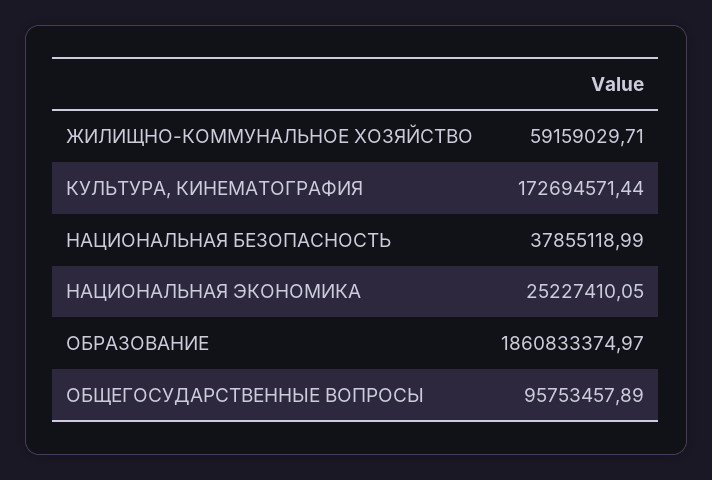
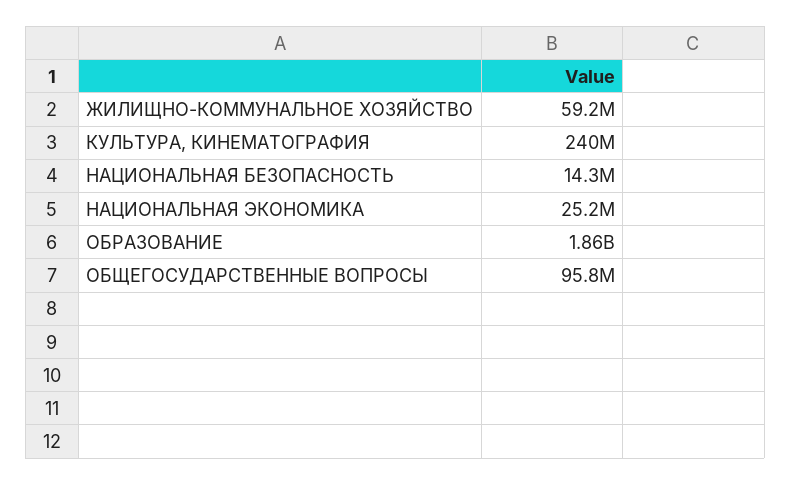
  {
    "ЖИЛИЩНО-КОММУНАЛЬНОЕ ХОЗЯЙСТВО": 59159029.71,
-   "КУЛЬТУРА, КИНЕМАТОГРАФИЯ": 172694571.44,
+   "КУЛЬТУРА, КИНЕМАТОГРАФИЯ": 240000000,
-   "НАЦИОНАЛЬНАЯ БЕЗОПАСНОСТЬ": 37855118.99,
+   "НАЦИОНАЛЬНАЯ БЕЗОПАСНОСТЬ": 14300000,
    "НАЦИОНАЛЬНАЯ ЭКОНОМИКА": 25227410.05,
    "ОБРАЗОВАНИЕ": 1860833374.97,
    "ОБЩЕГОСУДАРСТВЕННЫЕ ВОПРОСЫ": 95753457.89
  }

